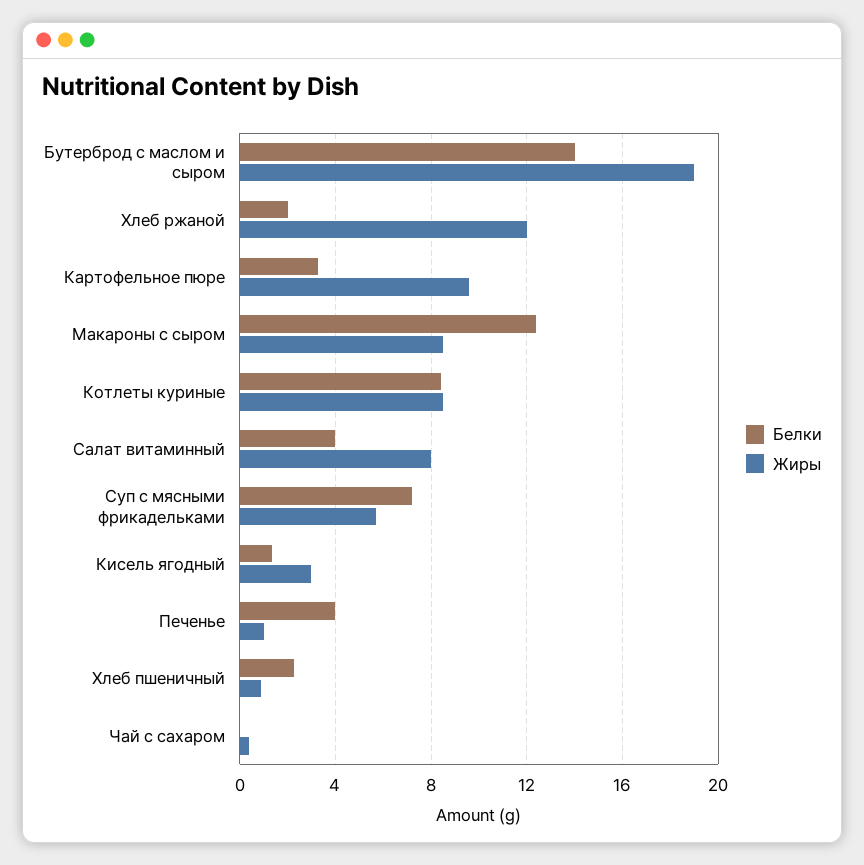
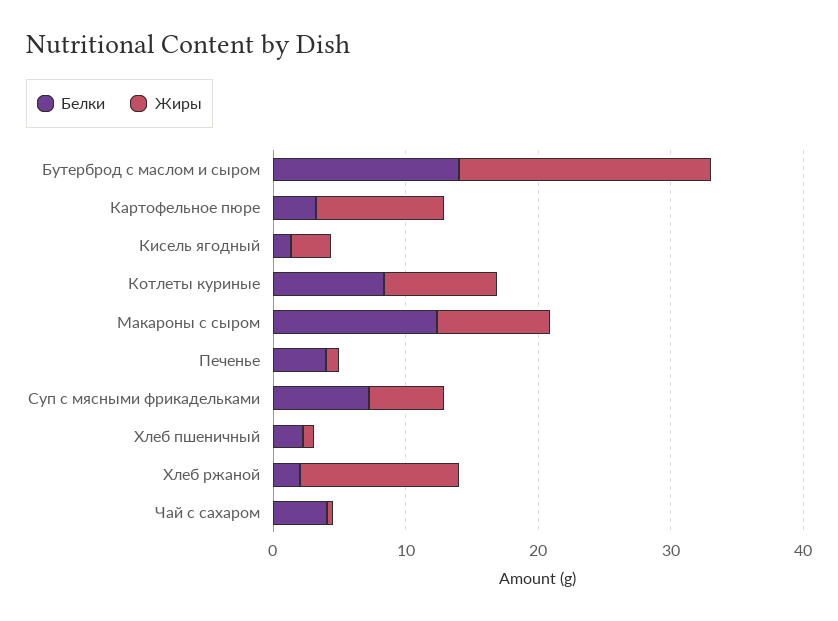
  {
    "Белки": {
      "Бутерброд с маслом и сыром": 14,
      "Хлеб ржаной": 2,
      "Картофельное пюре": 3.5,
      "Макароны с сыром": 12.5,
      "Котлеты куриные": 8.5,
-     "Салат витаминный": 4,
      "Суп с мясными фрикадельками": 7,
      "Кисель ягодный": 1.5,
      "Печенье": 4,
      "Хлеб пшеничный": 2.5,
-     "Чай с сахаром": 0
+     "Чай с сахаром": 4
    },
    "Жиры": {
      "Бутерброд с маслом и сыром": 19,
      "Хлеб ржаной": 12,
      "Картофельное пюре": 9.5,
      "Макароны с сыром": 8.5,
      "Котлеты куриные": 8.5,
-     "Салат витаминный": 8,
      "Суп с мясными фрикадельками": 5.5,
      "Кисель ягодный": 3,
      "Печенье": 1,
      "Хлеб пшеничный": 1,
      "Чай с сахаром": 0.5
    }
  }

